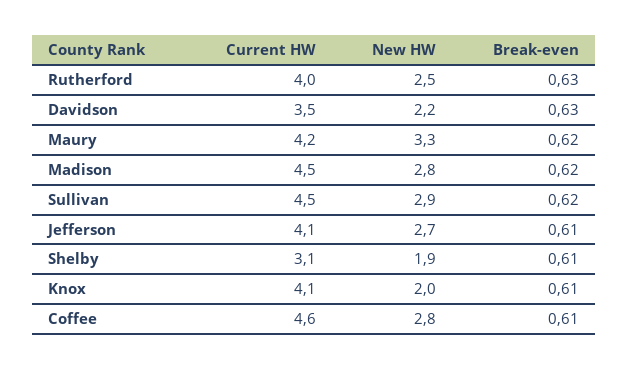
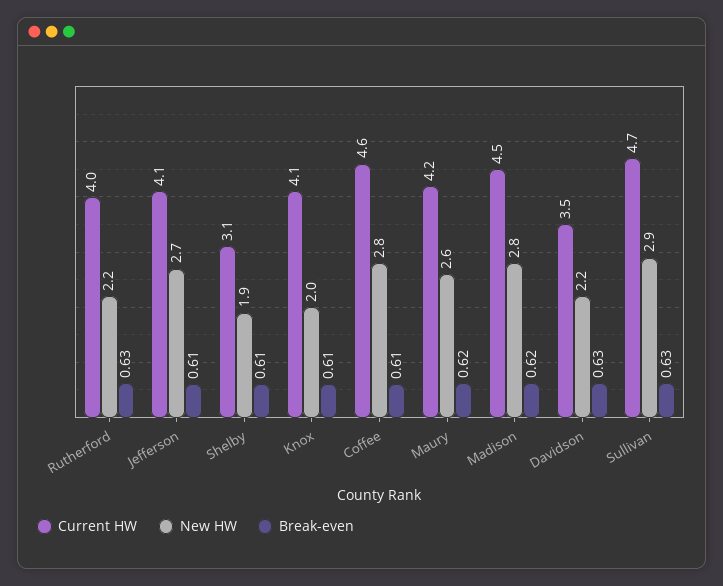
  {
    "Current HW": {
      "Rutherford": 4,
      "Davidson": 3.5,
      "Maury": 4.2,
      "Madison": 4.5,
-     "Sullivan": 4.5,
+     "Sullivan": 4.7,
      "Jefferson": 4.1,
      "Shelby": 3.1,
      "Knox": 4.1,
      "Coffee": 4.6
    },
    "New HW": {
-     "Rutherford": 2.5,
+     "Rutherford": 2.2,
      "Davidson": 2.2,
-     "Maury": 3.3,
+     "Maury": 2.6,
      "Madison": 2.8,
      "Sullivan": 2.9,
      "Jefferson": 2.7,
      "Shelby": 1.9,
      "Knox": 2,
      "Coffee": 2.8
    },
    "Break-even": {
      "Rutherford": 0.63,
      "Davidson": 0.63,
      "Maury": 0.62,
      "Madison": 0.62,
-     "Sullivan": 0.62,
+     "Sullivan": 0.63,
      "Jefferson": 0.61,
      "Shelby": 0.61,
      "Knox": 0.61,
      "Coffee": 0.61
    }
  }

